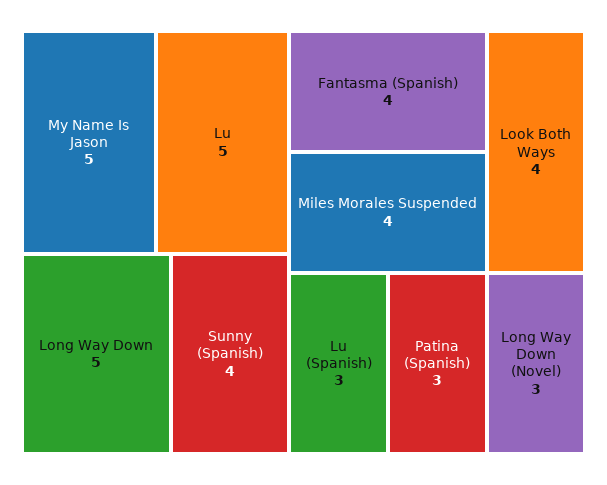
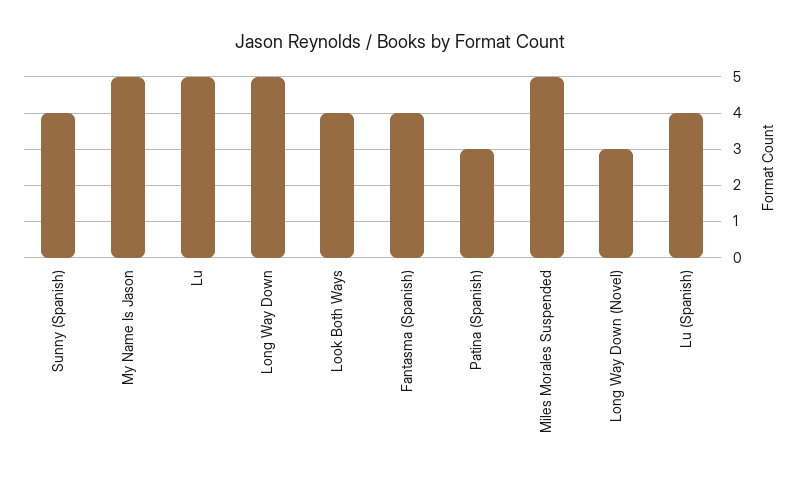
  {
    "My Name Is Jason": 5,
    "Lu": 5,
    "Long Way Down": 5,
    "Sunny (Spanish)": 4,
    "Fantasma (Spanish)": 4,
-   "Miles Morales Suspended": 4,
+   "Miles Morales Suspended": 5,
    "Look Both Ways": 4,
-   "Lu (Spanish)": 3,
+   "Lu (Spanish)": 4,
    "Patina (Spanish)": 3,
    "Long Way Down (Novel)": 3
  }

